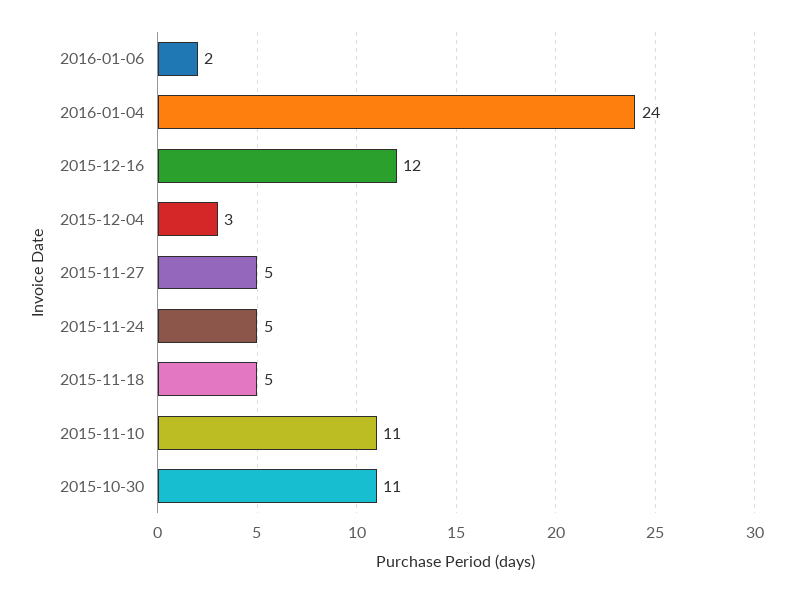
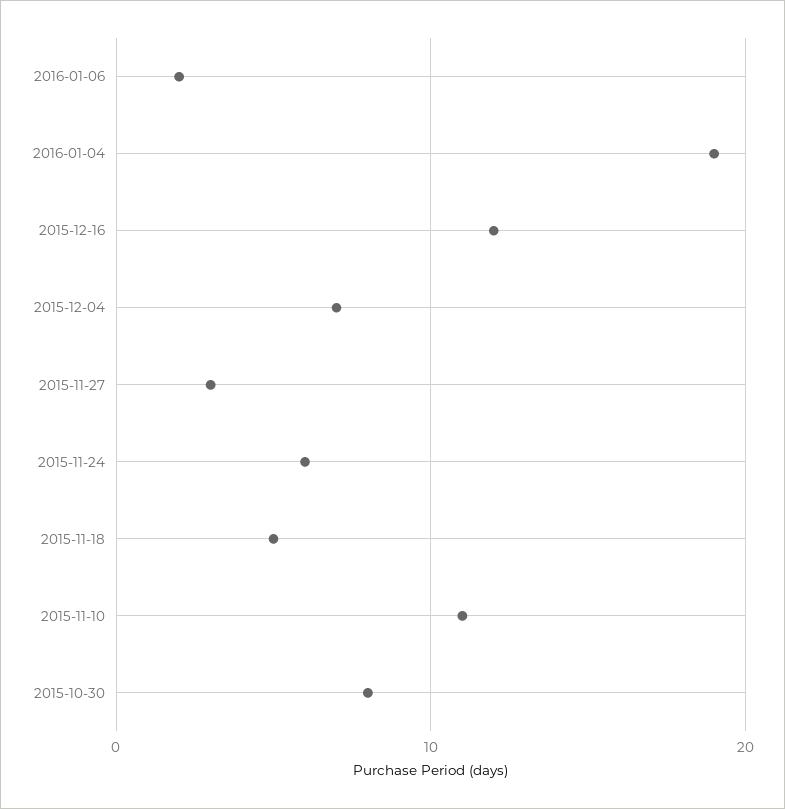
  {
    "2016-01-06": 2,
-   "2016-01-04": 24,
+   "2016-01-04": 19,
    "2015-12-16": 12,
-   "2015-12-04": 3,
+   "2015-12-04": 7,
-   "2015-11-27": 5,
+   "2015-11-27": 3,
-   "2015-11-24": 5,
+   "2015-11-24": 6,
    "2015-11-18": 5,
    "2015-11-10": 11,
-   "2015-10-30": 11
+   "2015-10-30": 8
  }

